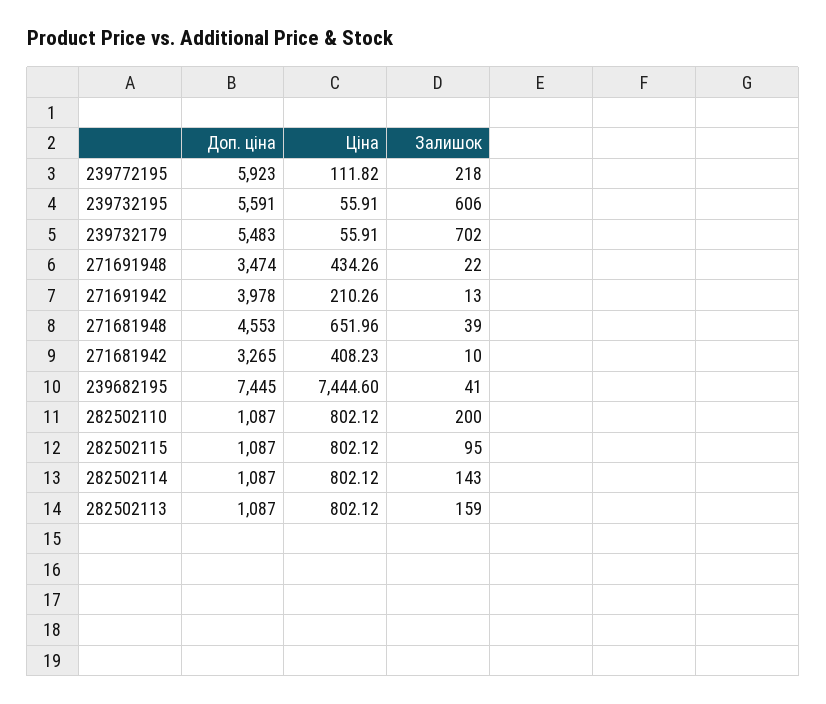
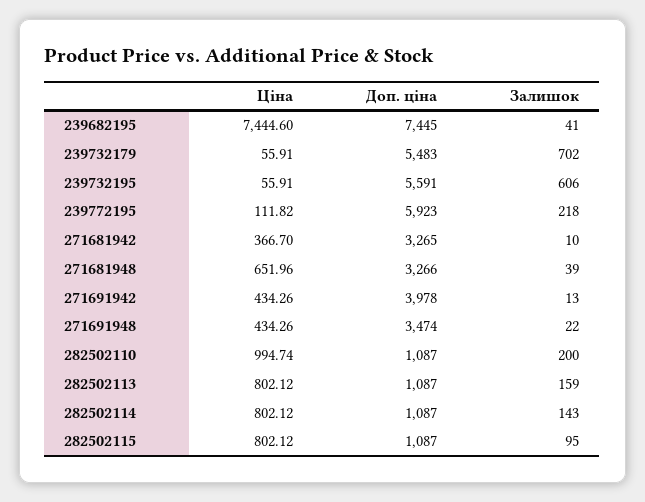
  {
    "Доп. ціна": {
      "239772195": 5923,
      "239732195": 5591,
      "239732179": 5483,
      "271691948": 3474,
      "271691942": 3978,
-     "271681948": 4553,
+     "271681948": 3266,
      "271681942": 3265,
      "239682195": 7445,
      "282502110": 1087,
      "282502115": 1087,
      "282502114": 1087,
      "282502113": 1087
    },
    "Ціна": {
      "239772195": 111.82,
      "239732195": 55.91,
      "239732179": 55.91,
      "271691948": 434.26,
-     "271691942": 210.26,
+     "271691942": 434.26,
      "271681948": 651.96,
-     "271681942": 408.23,
+     "271681942": 366.7,
      "239682195": 7444.6,
-     "282502110": 802.12,
+     "282502110": 994.74,
      "282502115": 802.12,
      "282502114": 802.12,
      "282502113": 802.12
    },
    "Залишок": {
      "239772195": 218,
      "239732195": 606,
      "239732179": 702,
      "271691948": 22,
      "271691942": 13,
      "271681948": 39,
      "271681942": 10,
      "239682195": 41,
      "282502110": 200,
      "282502115": 95,
      "282502114": 143,
      "282502113": 159
    }
  }

